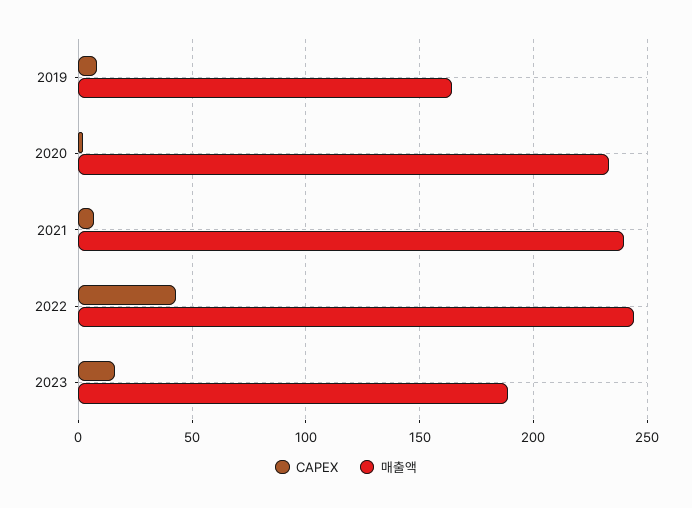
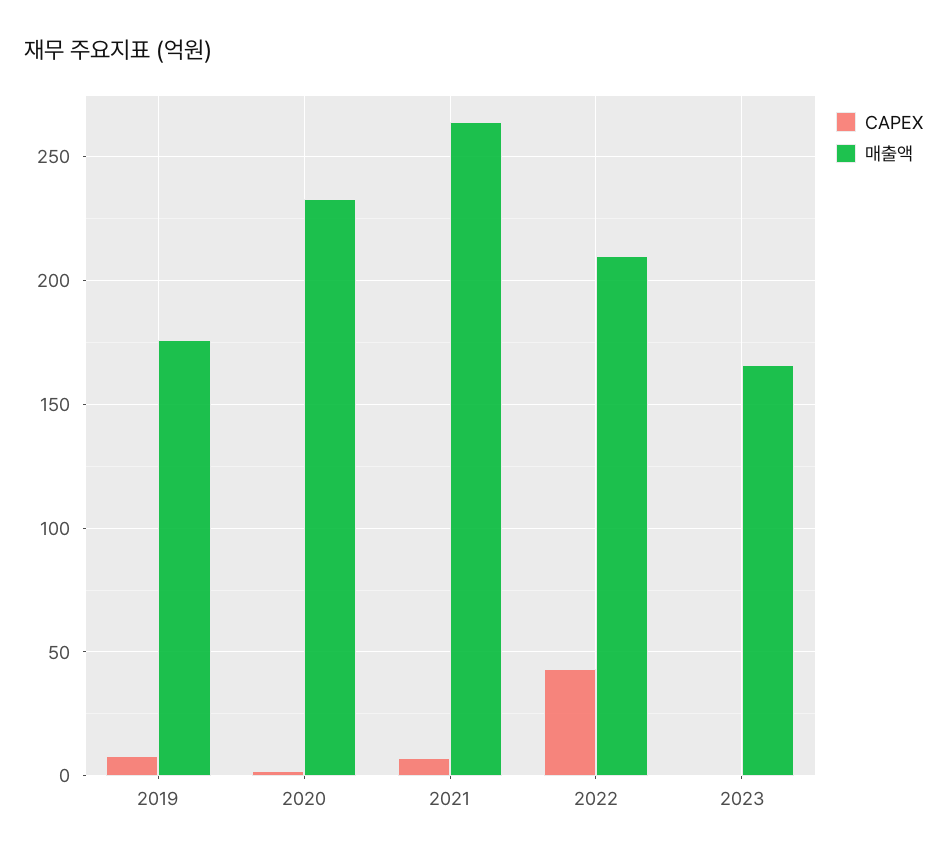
  {
    "CAPEX": {
      "2019": 10,
      "2020": 0,
      "2021": 5,
      "2022": 45,
-     "2023": 15
+     "2023": 0
    },
    "매출액": {
-     "2019": 165,
+     "2019": 175,
      "2020": 235,
-     "2021": 240,
+     "2021": 265,
-     "2022": 245,
+     "2022": 210,
-     "2023": 190
+     "2023": 165
    }
  }

